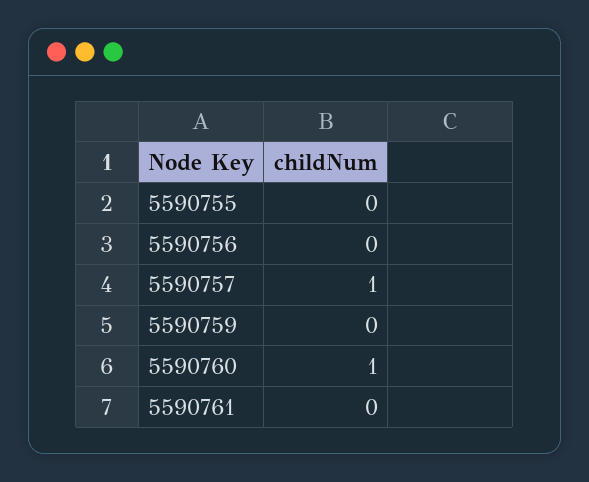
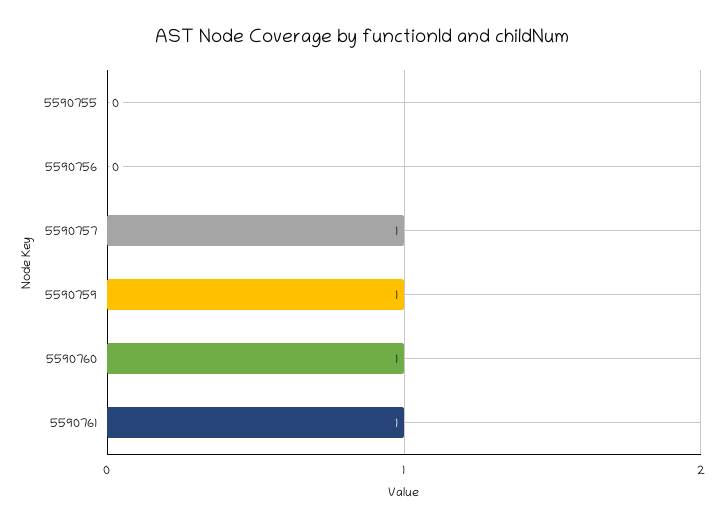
  {
    "5590755": 0,
    "5590756": 0,
    "5590757": 1,
-   "5590759": 0,
+   "5590759": 1,
    "5590760": 1,
-   "5590761": 0
+   "5590761": 1
  }

